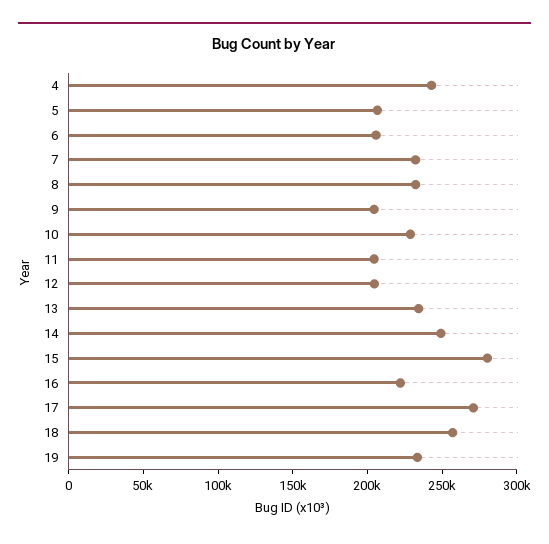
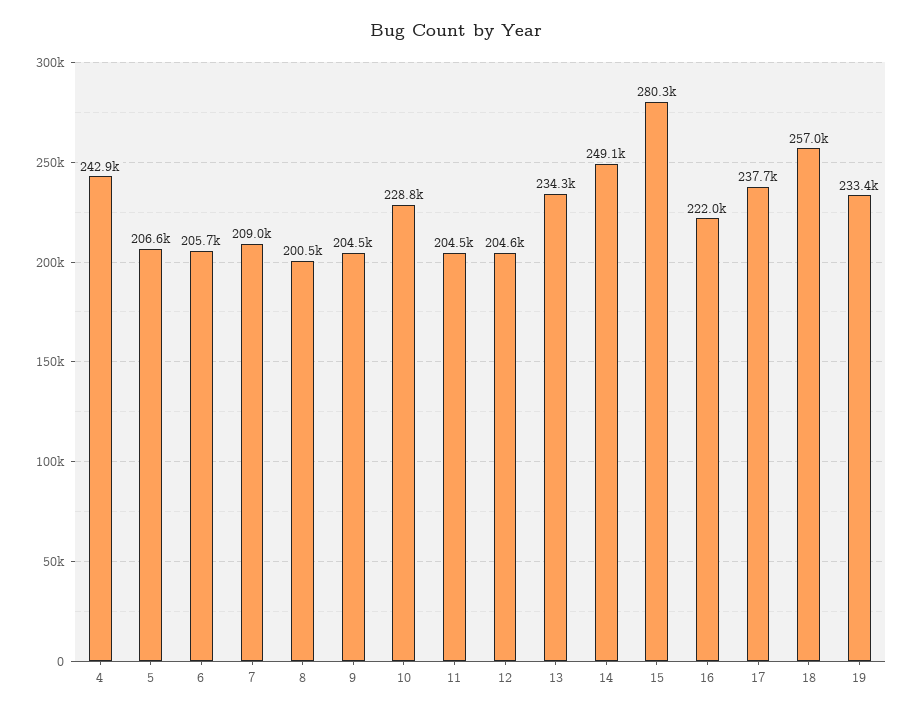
  {
    "4": 242900,
    "5": 206600,
    "6": 205700,
-   "7": 230000,
+   "7": 209000,
-   "8": 230000,
+   "8": 200500,
    "9": 204500,
    "10": 228800,
    "11": 204500,
    "12": 204600,
    "13": 234300,
    "14": 249100,
    "15": 280300,
    "16": 222000,
-   "17": 270000,
+   "17": 237700,
    "18": 257000,
    "19": 233400
  }

